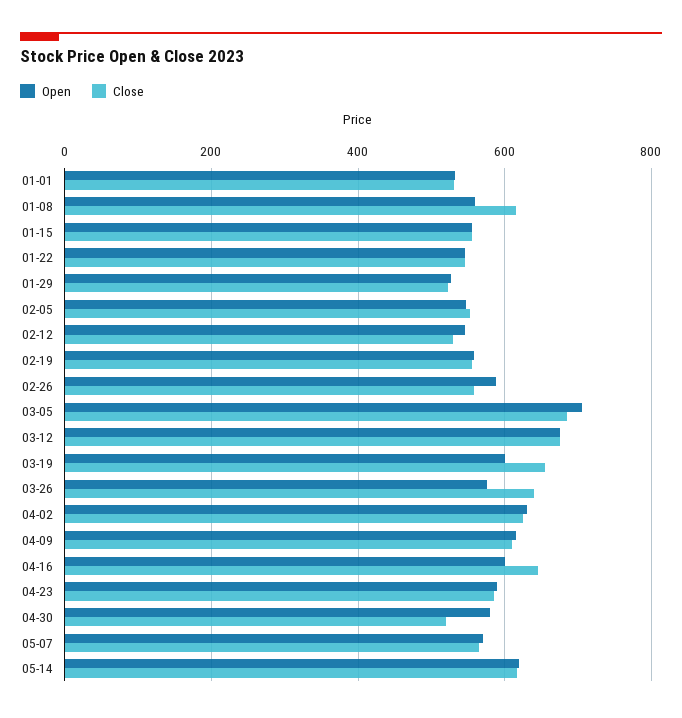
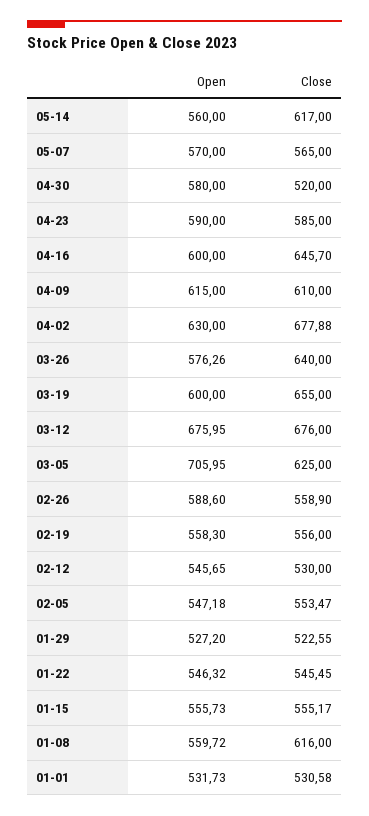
  {
    "Open": {
      "01-01": 531.73,
      "01-08": 559.72,
      "01-15": 555.73,
      "01-22": 546.32,
      "01-29": 527.2,
      "02-05": 547.18,
      "02-12": 545.65,
      "02-19": 558.3,
      "02-26": 588.6,
      "03-05": 705.95,
      "03-12": 675.95,
      "03-19": 600,
      "03-26": 576.26,
      "04-02": 630,
      "04-09": 615,
      "04-16": 600,
      "04-23": 590,
      "04-30": 580,
      "05-07": 570,
-     "05-14": 620
+     "05-14": 560
    },
    "Close": {
      "01-01": 530.58,
      "01-08": 616,
      "01-15": 555.17,
      "01-22": 545.45,
      "01-29": 522.55,
      "02-05": 553.47,
      "02-12": 530,
      "02-19": 556,
      "02-26": 558.9,
-     "03-05": 680,
+     "03-05": 625,
      "03-12": 676,
      "03-19": 655,
      "03-26": 640,
-     "04-02": 620,
+     "04-02": 677.88,
      "04-09": 610,
      "04-16": 645.7,
      "04-23": 585,
      "04-30": 520,
      "05-07": 565,
      "05-14": 617
    }
  }

